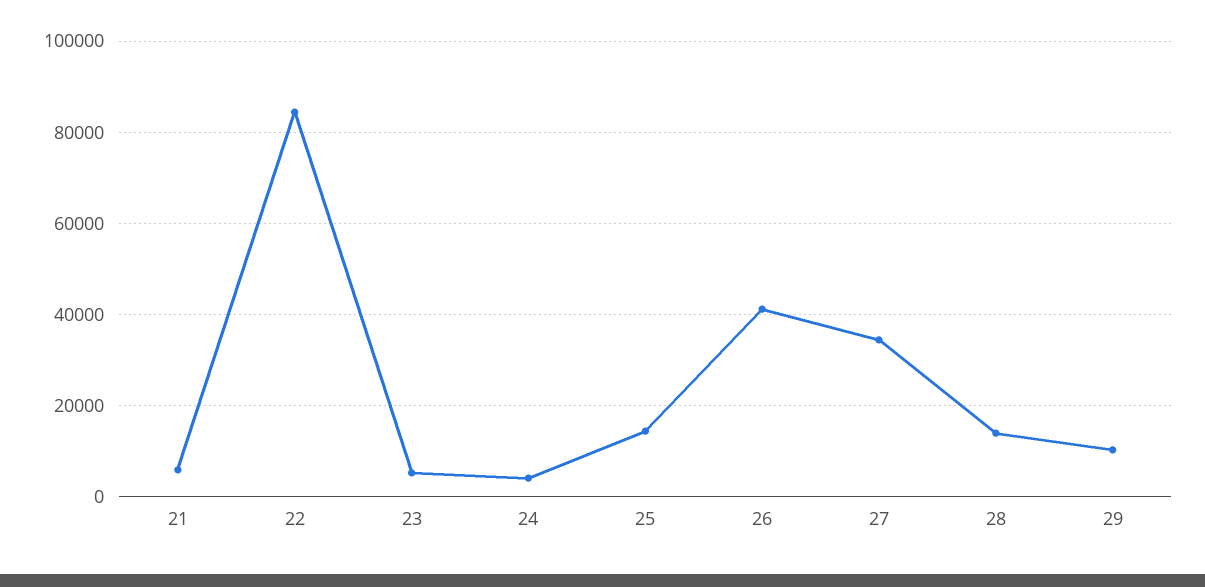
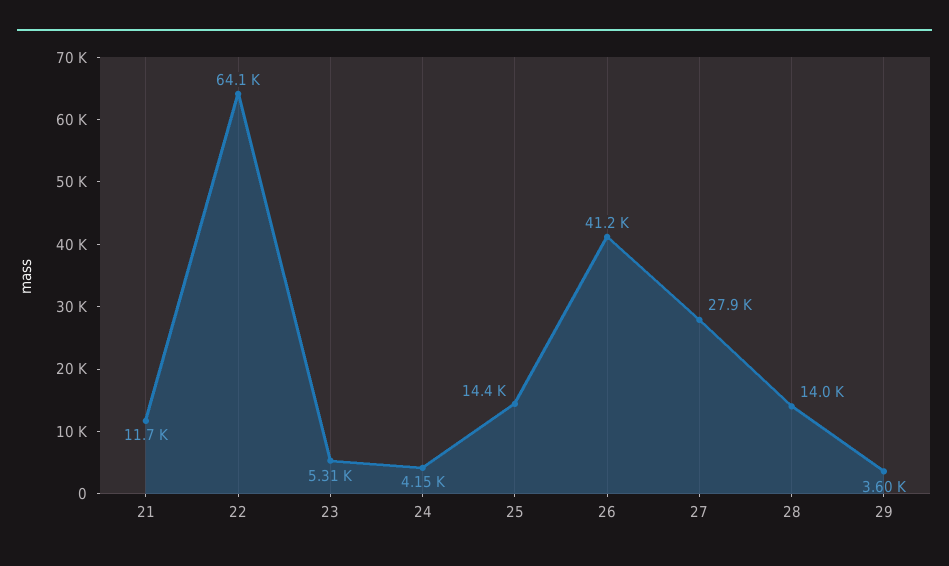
  {
-   "21": 6000,
+   "21": 11700,
-   "22": 84000,
+   "22": 64100,
    "23": 5310,
    "24": 4150,
    "25": 14400,
    "26": 41200,
-   "27": 34000,
+   "27": 27900,
    "28": 14000,
-   "29": 10000
+   "29": 3600
  }

